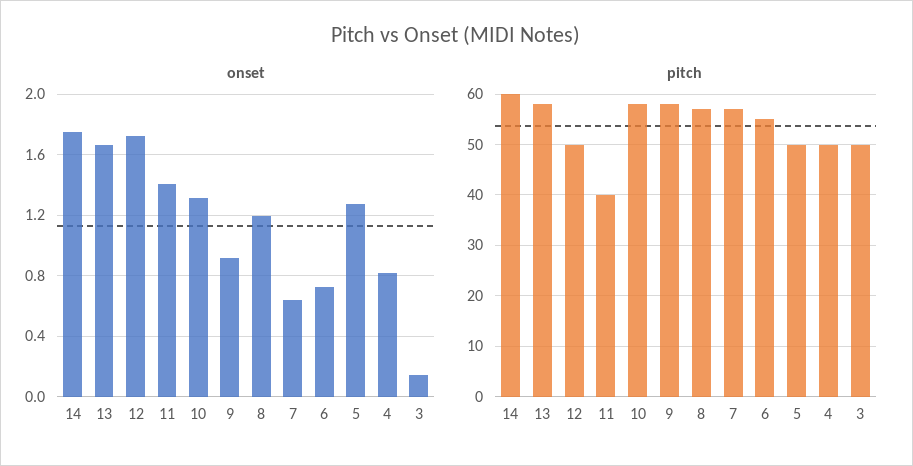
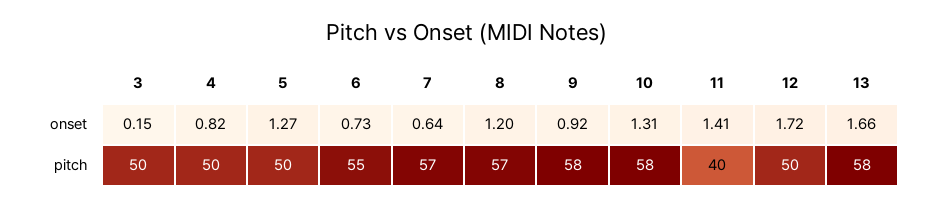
  {
    "onset": {
-     "14": 1.75,
      "13": 1.66,
      "12": 1.72,
      "11": 1.41,
      "10": 1.31,
      "9": 0.92,
      "8": 1.2,
      "7": 0.64,
      "6": 0.73,
      "5": 1.27,
      "4": 0.82,
      "3": 0.15
    },
    "pitch": {
-     "14": 60,
      "13": 58,
      "12": 50,
      "11": 40,
      "10": 58,
      "9": 58,
      "8": 57,
      "7": 57,
      "6": 55,
      "5": 50,
      "4": 50,
      "3": 50
    }
  }

